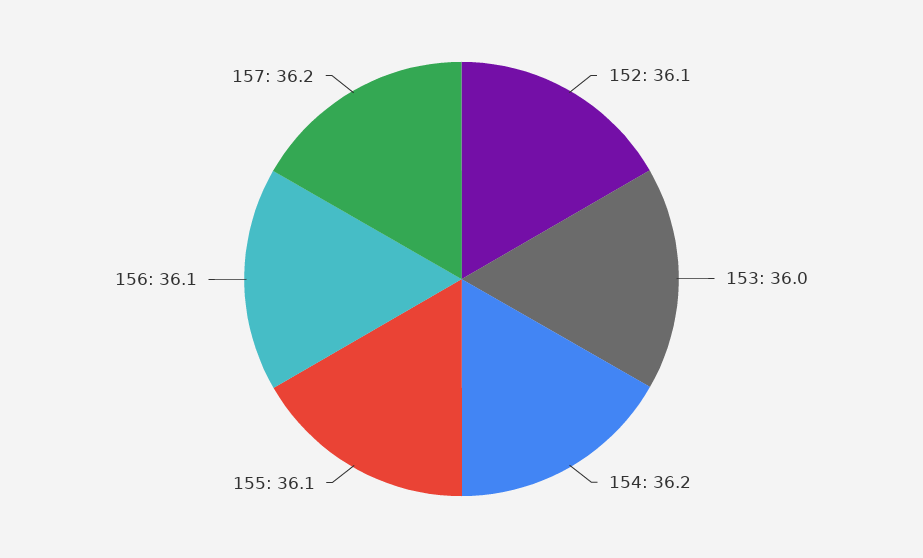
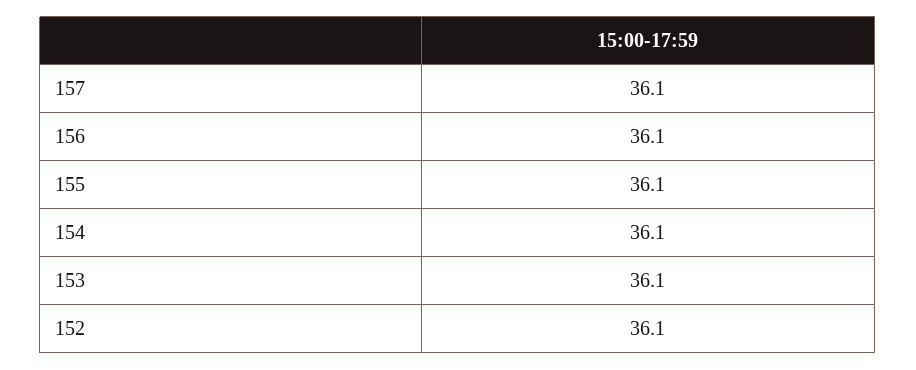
  {
    "152": 36.1,
-   "153": 36,
+   "153": 36.1,
-   "154": 36.2,
+   "154": 36.1,
    "155": 36.1,
    "156": 36.1,
-   "157": 36.2
+   "157": 36.1
  }

